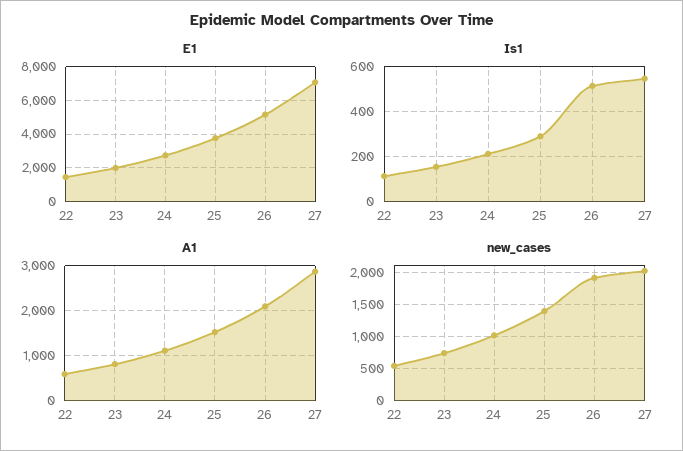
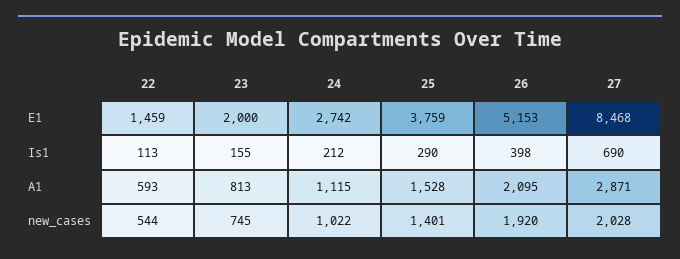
  {
    "E1": {
      "22": 1459,
      "23": 2000,
      "24": 2742,
      "25": 3759,
      "26": 5153,
-     "27": 7000
+     "27": 8468
    },
    "Is1": {
      "22": 113,
      "23": 155,
      "24": 212,
      "25": 290,
-     "26": 500,
+     "26": 398,
-     "27": 550
+     "27": 690
    },
    "A1": {
      "22": 593,
      "23": 813,
      "24": 1115,
      "25": 1528,
      "26": 2095,
      "27": 2871
    },
    "new_cases": {
      "22": 544,
      "23": 745,
      "24": 1022,
      "25": 1401,
      "26": 1920,
      "27": 2028
    }
  }

